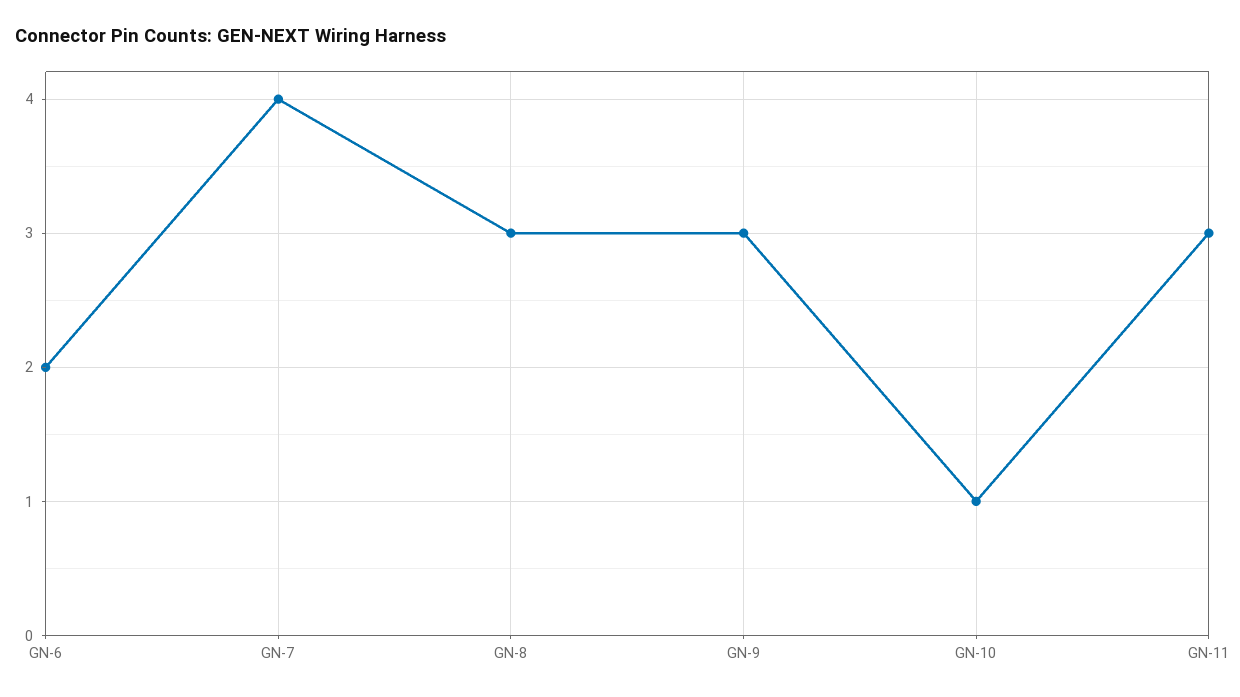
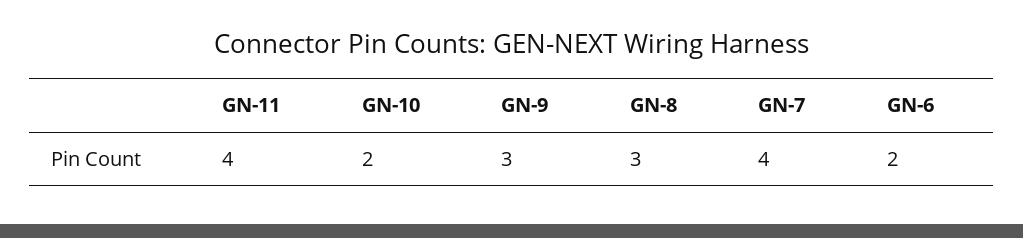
  {
    "GN-6": 2,
    "GN-7": 4,
    "GN-8": 3,
    "GN-9": 3,
-   "GN-10": 1,
+   "GN-10": 2,
-   "GN-11": 3
+   "GN-11": 4
  }

